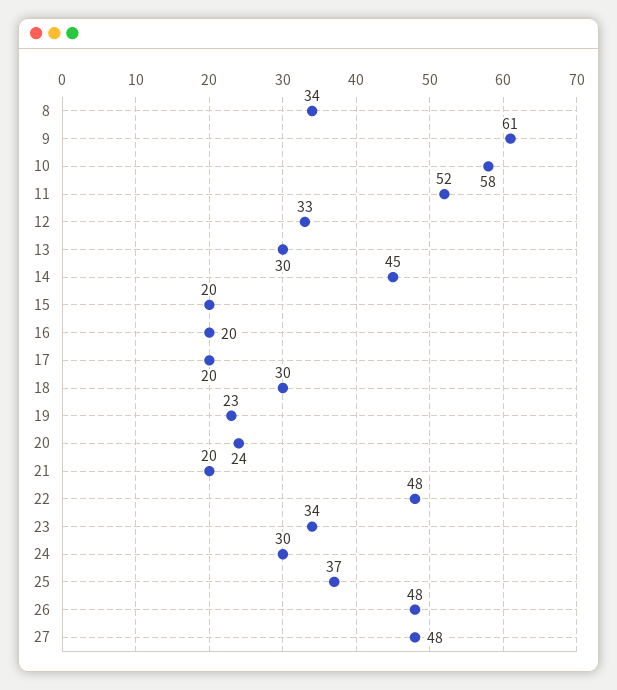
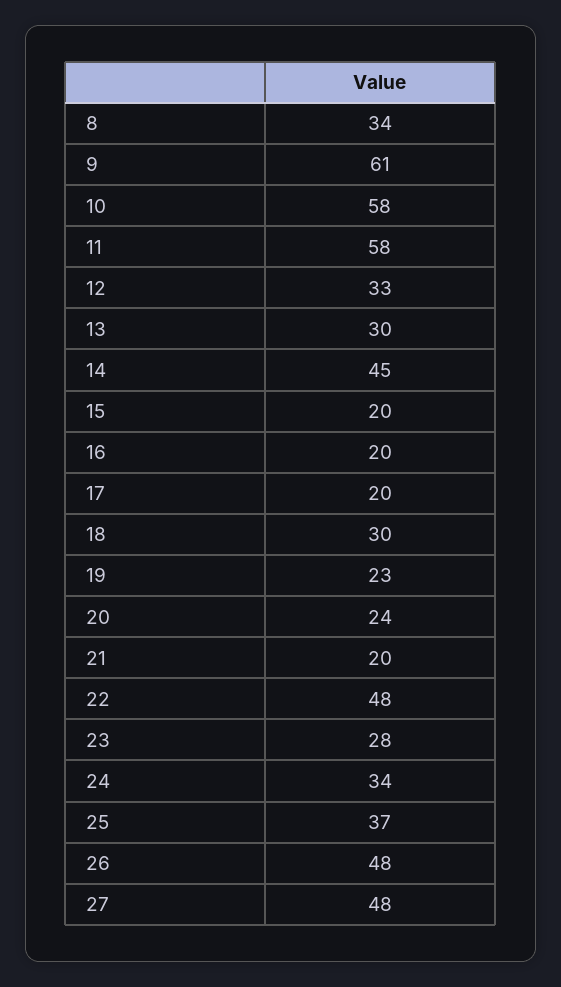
  {
    "8": 34,
    "9": 61,
    "10": 58,
-   "11": 52,
+   "11": 58,
    "12": 33,
    "13": 30,
    "14": 45,
    "15": 20,
    "16": 20,
    "17": 20,
    "18": 30,
    "19": 23,
    "20": 24,
    "21": 20,
    "22": 48,
-   "23": 34,
+   "23": 28,
-   "24": 30,
+   "24": 34,
    "25": 37,
    "26": 48,
    "27": 48
  }

